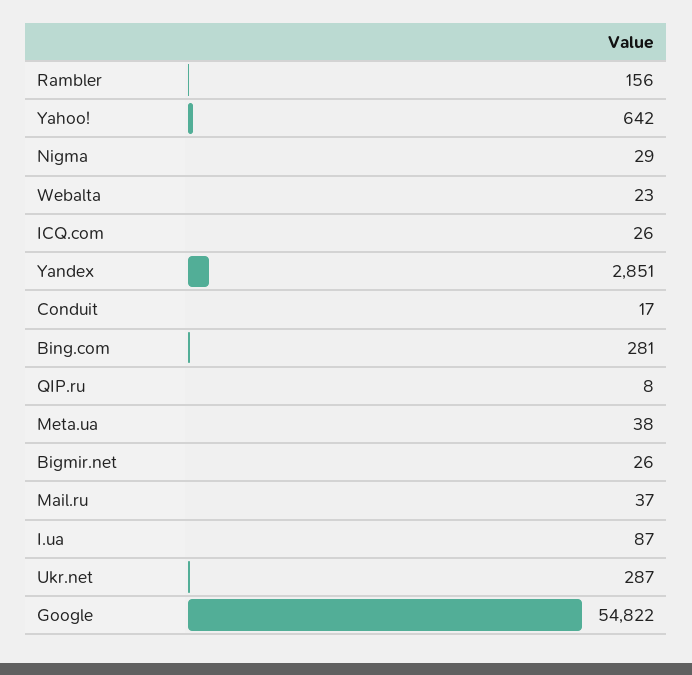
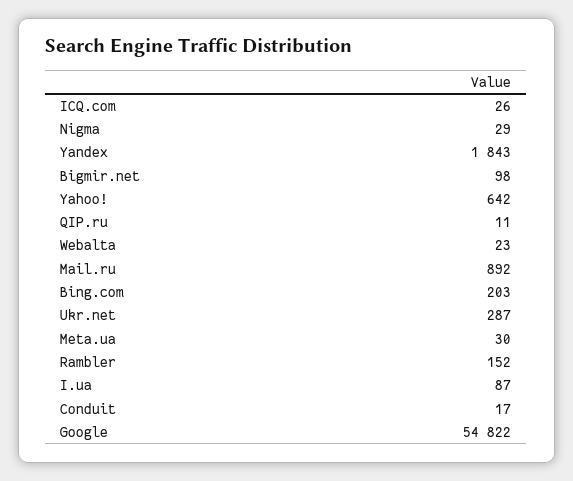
  {
-   "Rambler": 156,
+   "Rambler": 152,
    "Yahoo!": 642,
    "Nigma": 29,
    "Webalta": 23,
    "ICQ.com": 26,
-   "Yandex": 2851,
+   "Yandex": 1843,
    "Conduit": 17,
-   "Bing.com": 281,
+   "Bing.com": 203,
-   "QIP.ru": 8,
+   "QIP.ru": 11,
-   "Meta.ua": 38,
+   "Meta.ua": 30,
-   "Bigmir.net": 26,
+   "Bigmir.net": 98,
-   "Mail.ru": 37,
+   "Mail.ru": 892,
    "I.ua": 87,
    "Ukr.net": 287,
    "Google": 54822
  }

